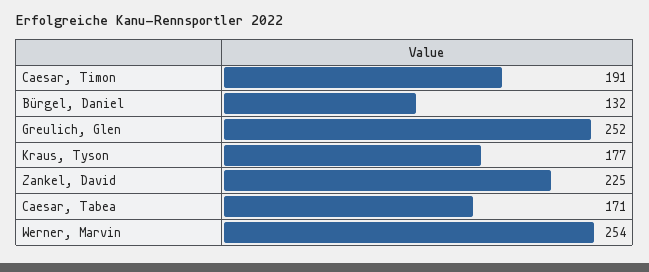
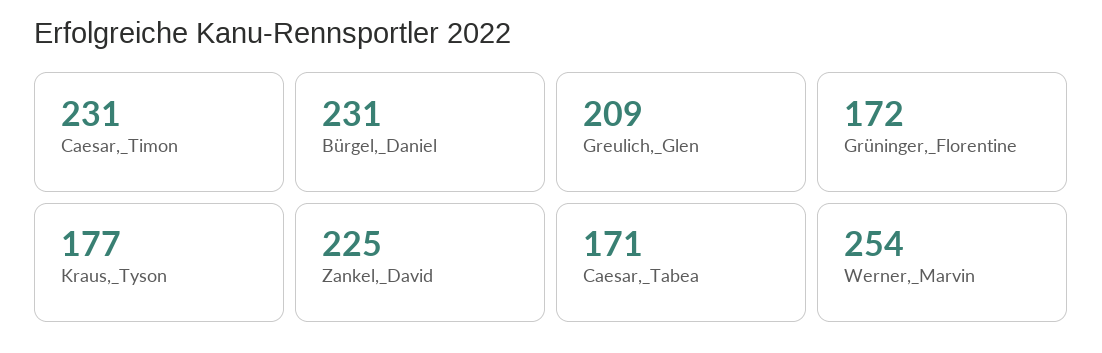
  {
-   "Caesar, Timon": 191,
+   "Caesar, Timon": 231,
-   "Bürgel, Daniel": 132,
+   "Bürgel, Daniel": 231,
-   "Greulich, Glen": 252,
+   "Greulich, Glen": 209,
    "Kraus, Tyson": 177,
    "Zankel, David": 225,
    "Caesar, Tabea": 171,
-   "Werner, Marvin": 254
+   "Werner, Marvin": 254,
+   "Grüninger,_Florentine": 172
  }

